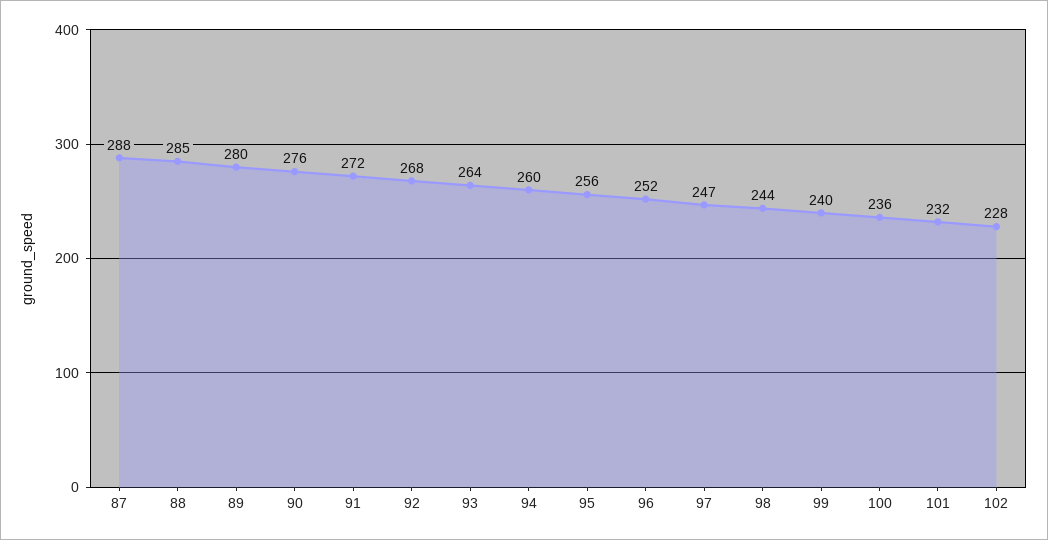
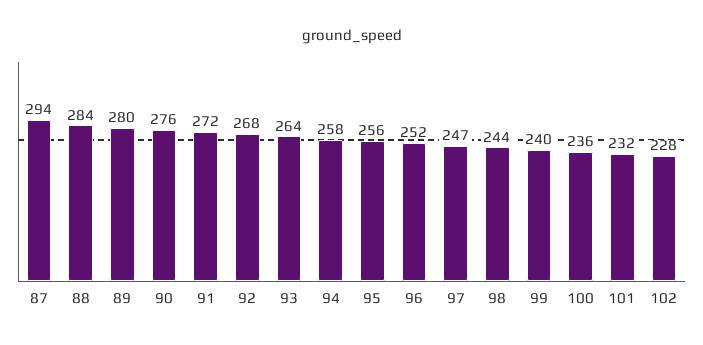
  {
-   "87": 288,
+   "87": 294,
-   "88": 285,
+   "88": 284,
    "89": 280,
    "90": 276,
    "91": 272,
    "92": 268,
    "93": 264,
-   "94": 260,
+   "94": 258,
    "95": 256,
    "96": 252,
    "97": 247,
    "98": 244,
    "99": 240,
    "100": 236,
    "101": 232,
    "102": 228
  }

